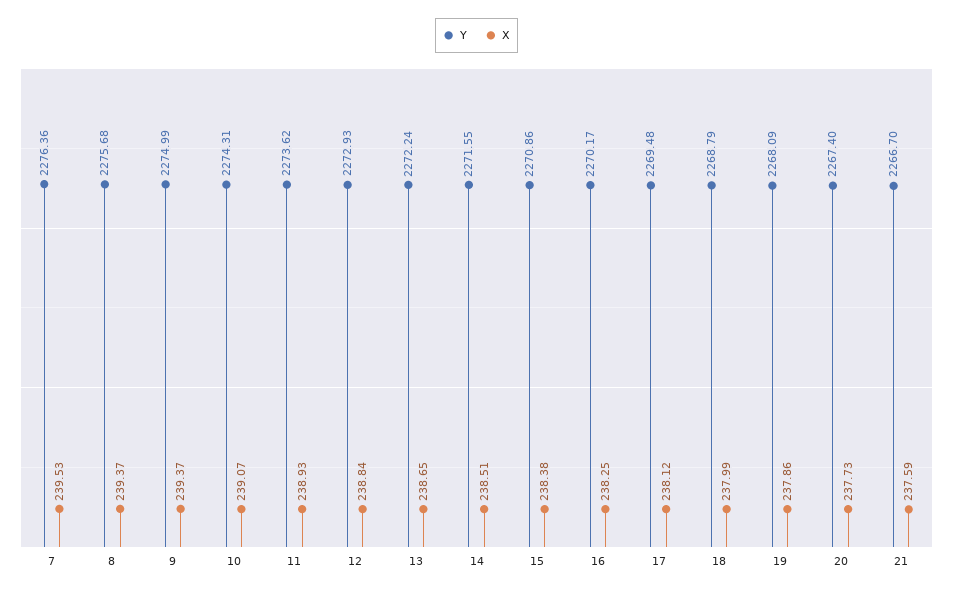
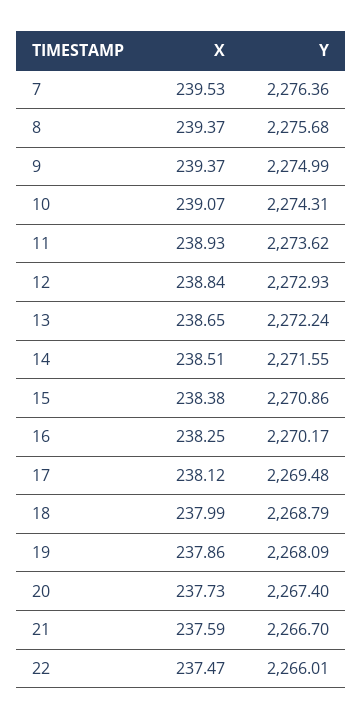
  {
    "Y": {
      "7": 2276.36,
      "8": 2275.68,
      "9": 2274.99,
      "10": 2274.31,
      "11": 2273.62,
      "12": 2272.93,
      "13": 2272.24,
      "14": 2271.55,
      "15": 2270.86,
      "16": 2270.17,
      "17": 2269.48,
      "18": 2268.79,
      "19": 2268.09,
      "20": 2267.4,
-     "21": 2266.7
+     "21": 2266.7,
+     "22": 2266.01
    },
    "X": {
      "7": 239.53,
      "8": 239.37,
      "9": 239.37,
      "10": 239.07,
      "11": 238.93,
      "12": 238.84,
      "13": 238.65,
      "14": 238.51,
      "15": 238.38,
      "16": 238.25,
      "17": 238.12,
      "18": 237.99,
      "19": 237.86,
      "20": 237.73,
-     "21": 237.59
+     "21": 237.59,
+     "22": 237.47
    }
  }

